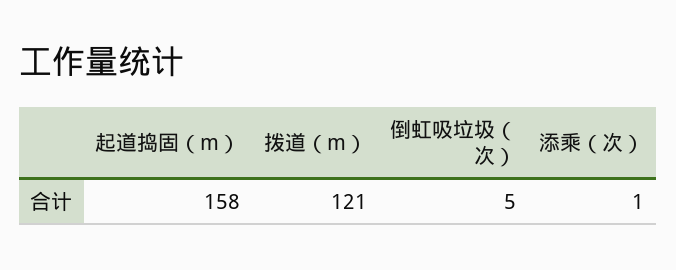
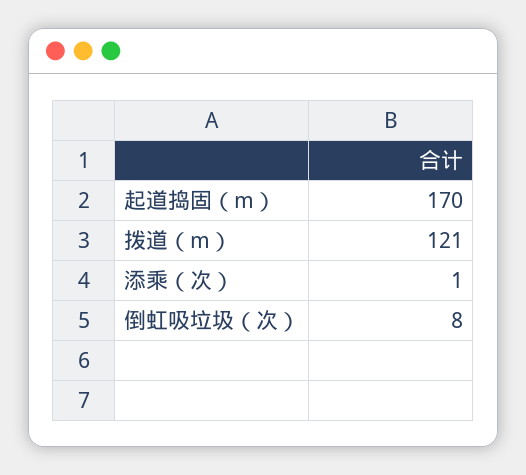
  {
-   "起道捣固（m）": 158,
+   "起道捣固（m）": 170,
    "拨道（m）": 121,
-   "倒虹吸垃圾（次）": 5,
+   "倒虹吸垃圾（次）": 8,
    "添乘（次）": 1
  }

